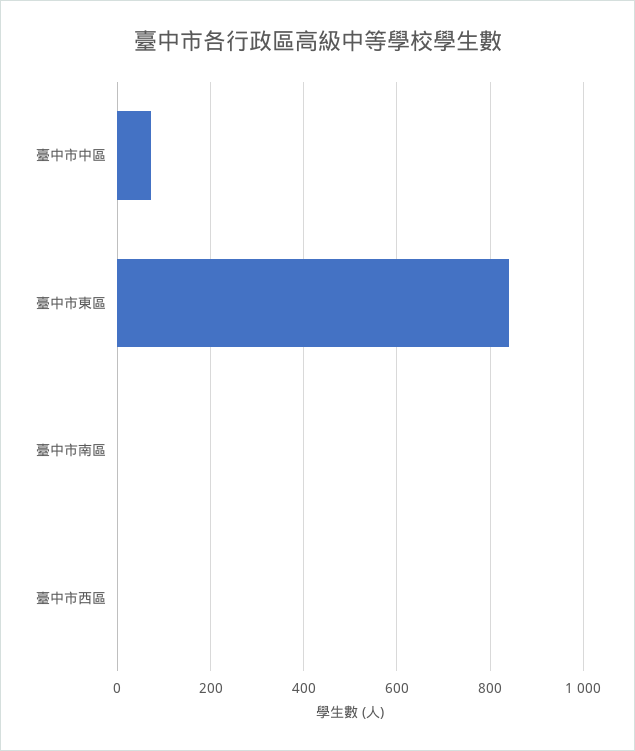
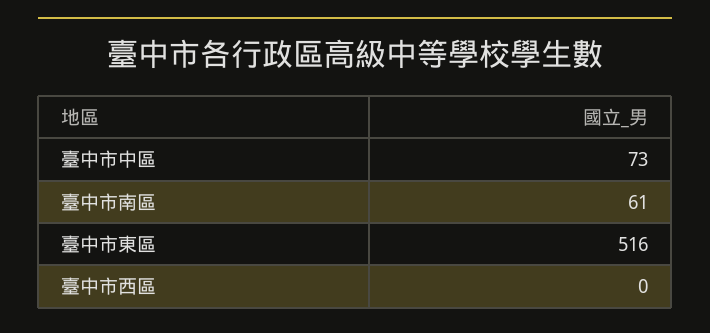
  {
    "臺中市中區": 73,
-   "臺中市東區": 840,
+   "臺中市東區": 516,
-   "臺中市南區": 0,
+   "臺中市南區": 61,
    "臺中市西區": 0
  }

